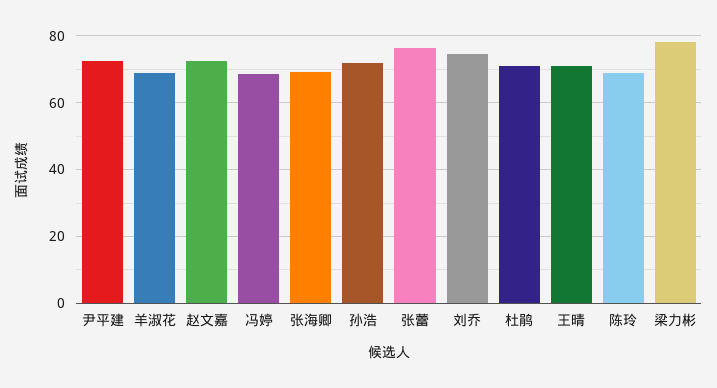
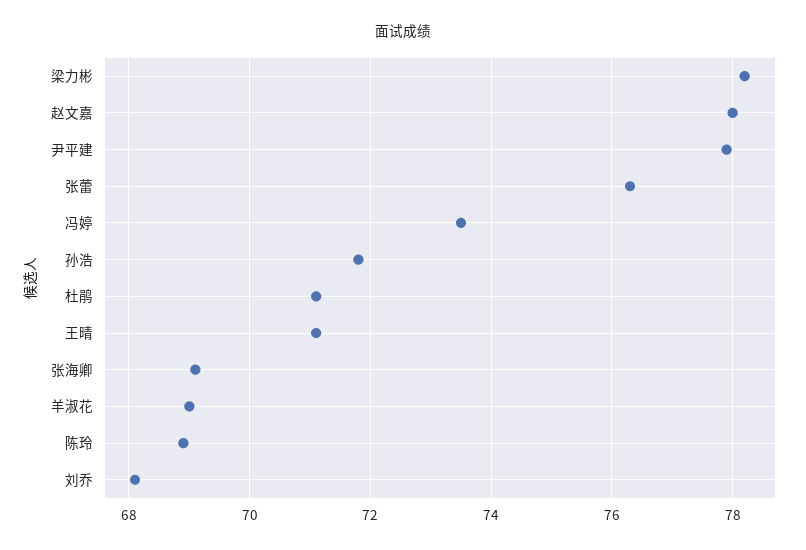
  {
-   "尹平建": 72,
+   "尹平建": 78,
    "羊淑花": 69,
-   "赵文嘉": 72,
+   "赵文嘉": 78,
-   "冯婷": 68,
+   "冯婷": 73.5,
    "张海卿": 69,
    "孙浩": 72,
    "张蕾": 76.5,
-   "刘乔": 74,
+   "刘乔": 68,
    "杜鹃": 71,
    "王晴": 71,
    "陈玲": 69,
    "梁力彬": 78
  }

